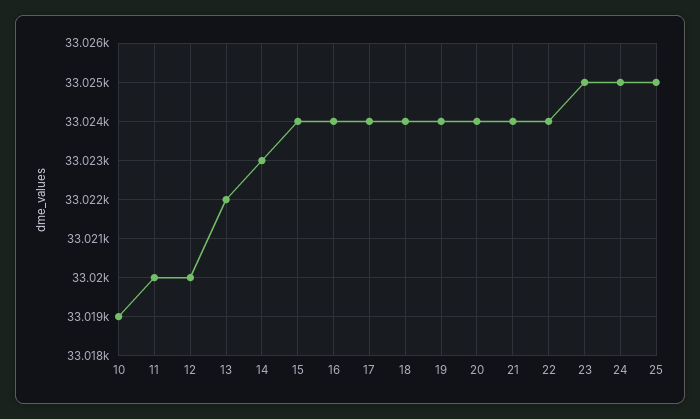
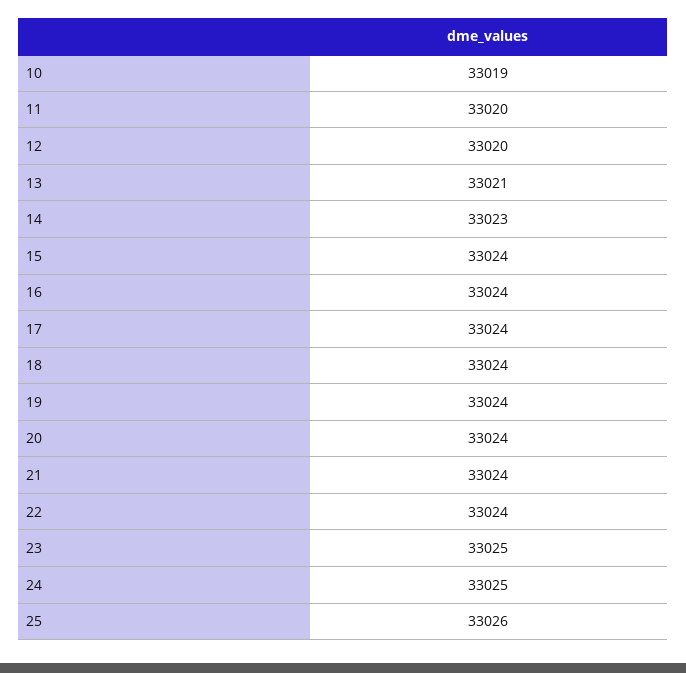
  {
    "10": 33019,
    "11": 33020,
    "12": 33020,
-   "13": 33022,
+   "13": 33021,
    "14": 33023,
    "15": 33024,
    "16": 33024,
    "17": 33024,
    "18": 33024,
    "19": 33024,
    "20": 33024,
    "21": 33024,
    "22": 33024,
    "23": 33025,
    "24": 33025,
-   "25": 33025
+   "25": 33026
  }

